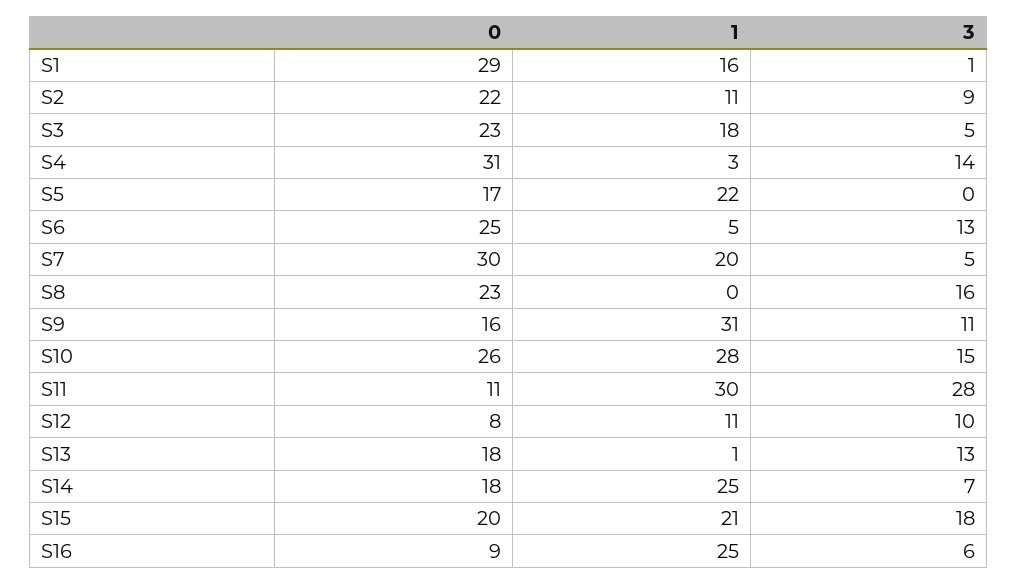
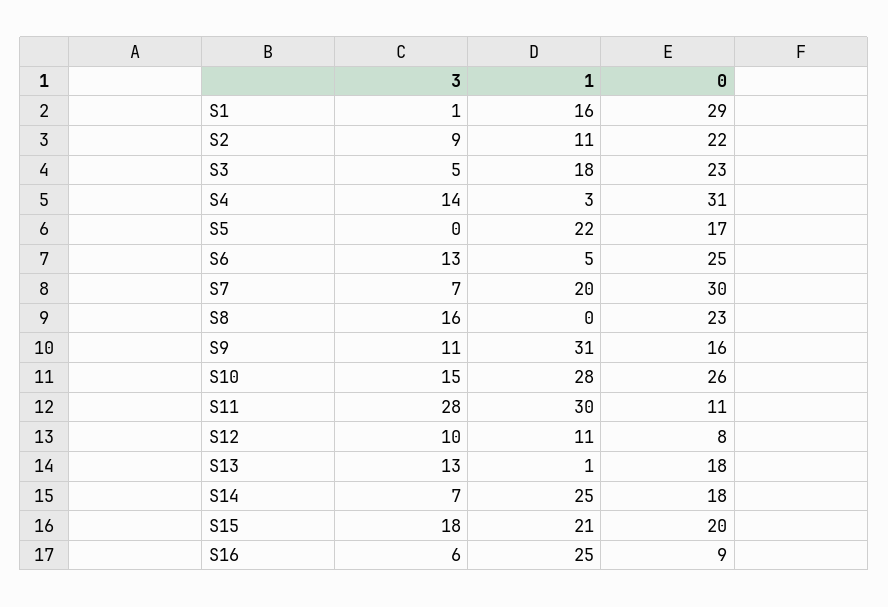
  {
    "0": {
      "S1": 29,
      "S2": 22,
      "S3": 23,
      "S4": 31,
      "S5": 17,
      "S6": 25,
      "S7": 30,
      "S8": 23,
      "S9": 16,
      "S10": 26,
      "S11": 11,
      "S12": 8,
      "S13": 18,
      "S14": 18,
      "S15": 20,
      "S16": 9
    },
    "1": {
      "S1": 16,
      "S2": 11,
      "S3": 18,
      "S4": 3,
      "S5": 22,
      "S6": 5,
      "S7": 20,
      "S8": 0,
      "S9": 31,
      "S10": 28,
      "S11": 30,
      "S12": 11,
      "S13": 1,
      "S14": 25,
      "S15": 21,
      "S16": 25
    },
    "3": {
      "S1": 1,
      "S2": 9,
      "S3": 5,
      "S4": 14,
      "S5": 0,
      "S6": 13,
-     "S7": 5,
+     "S7": 7,
      "S8": 16,
      "S9": 11,
      "S10": 15,
      "S11": 28,
      "S12": 10,
      "S13": 13,
      "S14": 7,
      "S15": 18,
      "S16": 6
    }
  }

